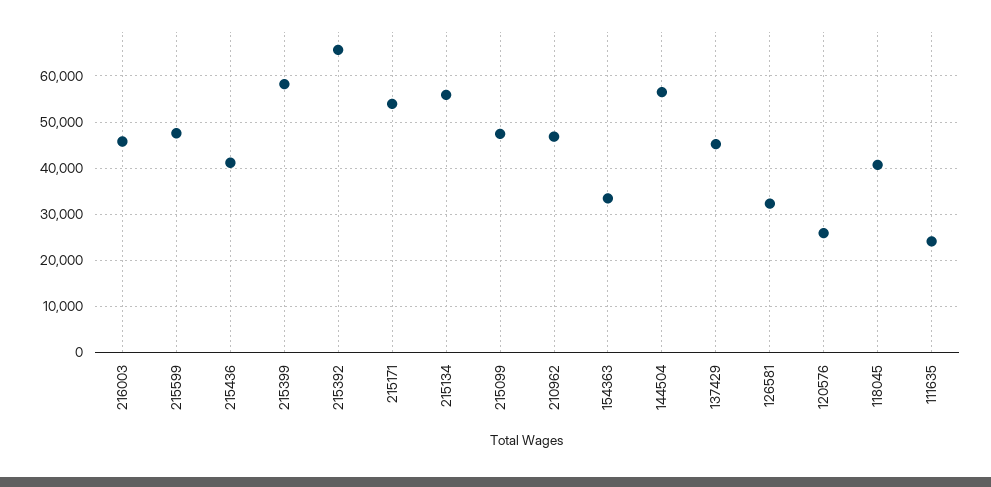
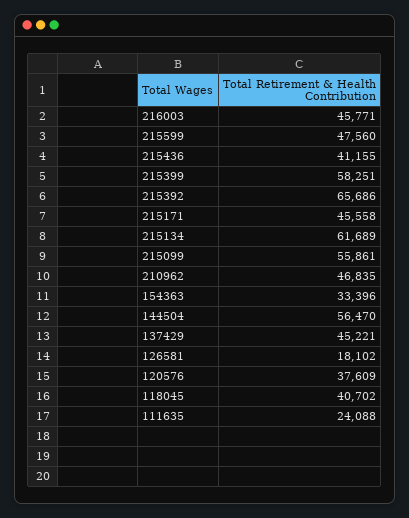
  {
    "216003": 45771,
    "215599": 47560,
    "215436": 41155,
    "215399": 58251,
    "215392": 65686,
-   "215171": 54000,
+   "215171": 45558,
-   "215134": 56000,
+   "215134": 61689,
-   "215099": 48000,
+   "215099": 55861,
    "210962": 46835,
    "154363": 33396,
    "144504": 56470,
    "137429": 45221,
-   "126581": 32000,
+   "126581": 18102,
-   "120576": 26000,
+   "120576": 37609,
    "118045": 40702,
    "111635": 24088
  }

